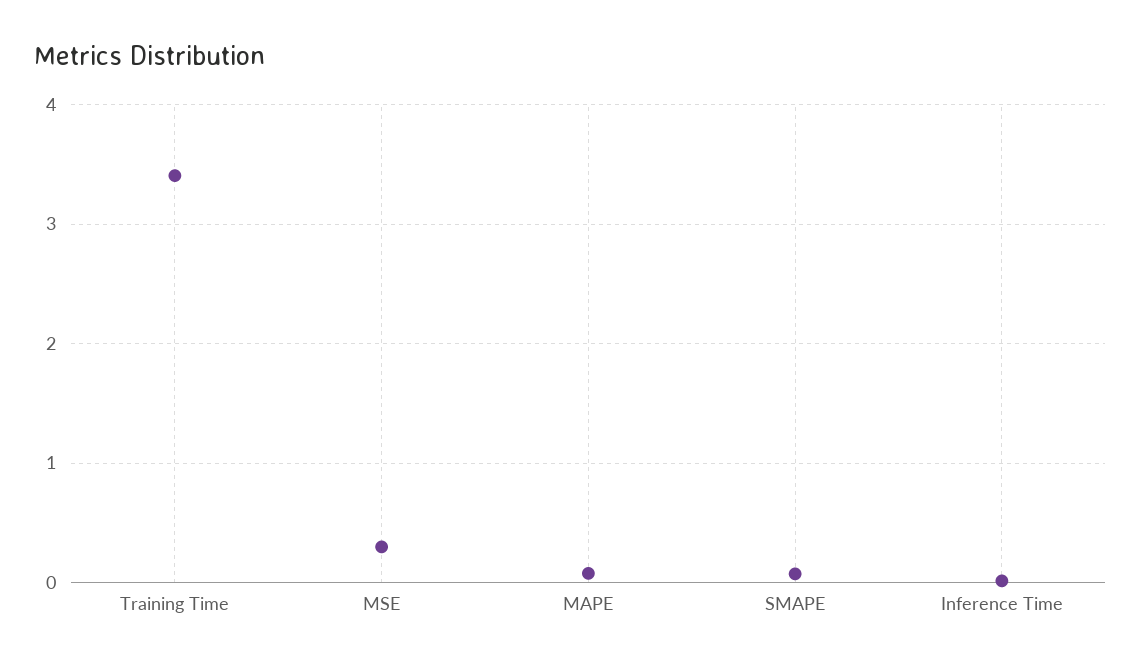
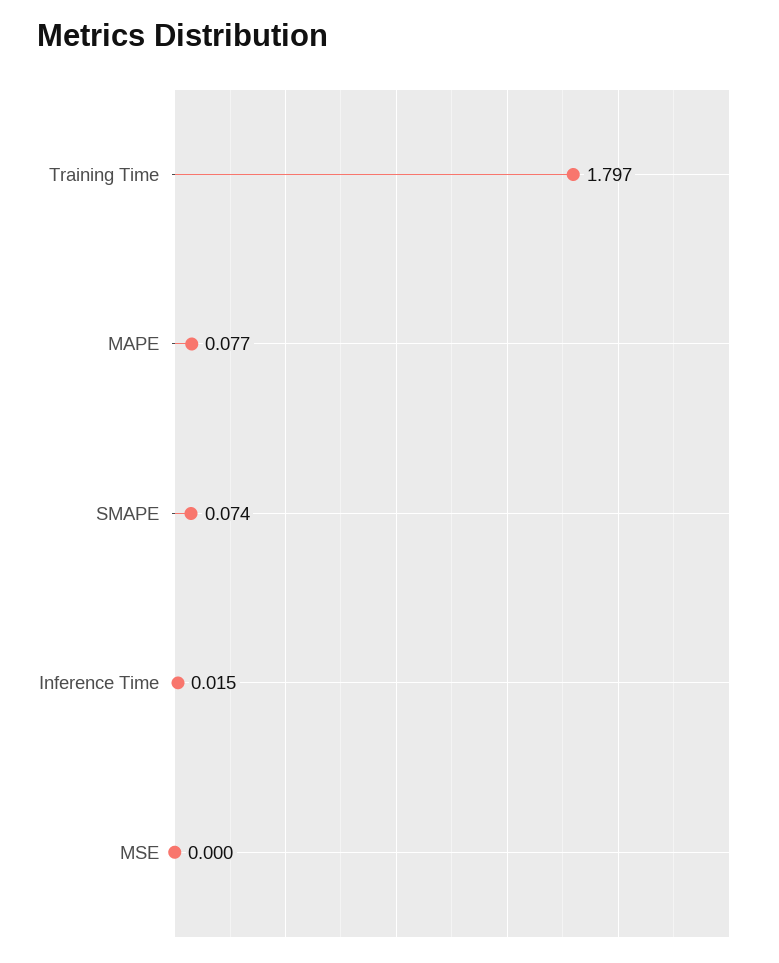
  {
-   "Training Time": 3.4,
+   "Training Time": 1.797,
-   "MSE": 0.3,
+   "MSE": 0,
    "MAPE": 0.077,
    "SMAPE": 0.074,
    "Inference Time": 0.015
  }

